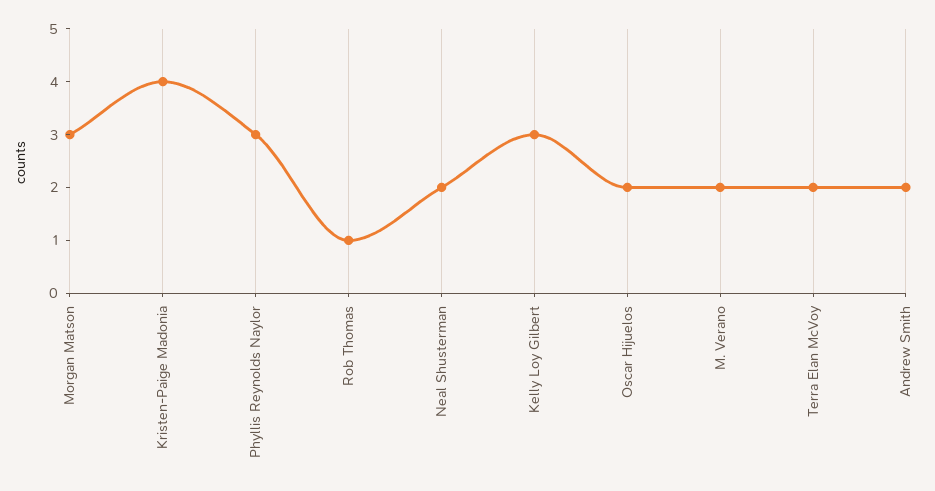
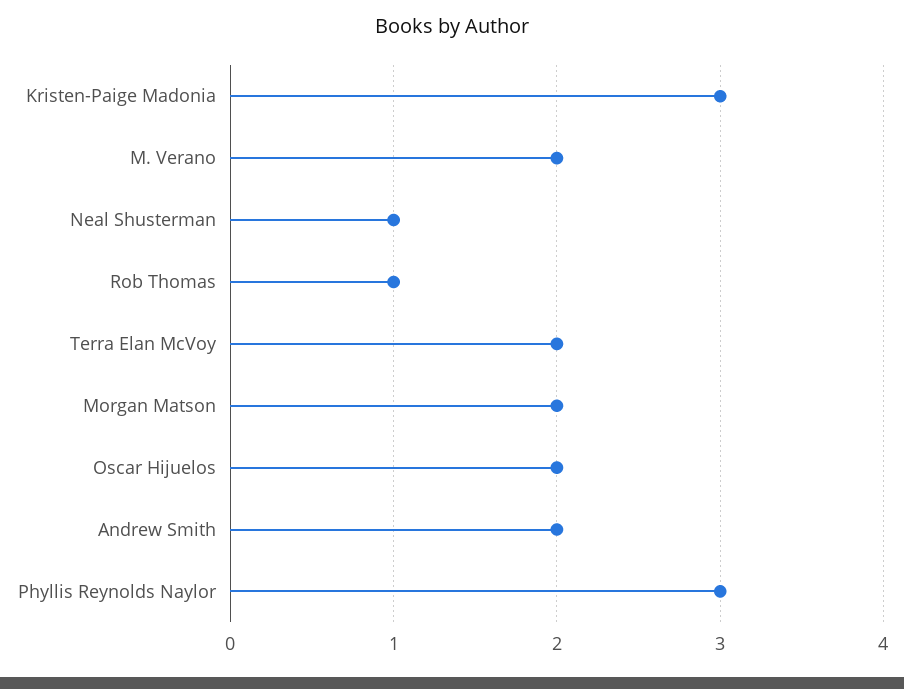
  {
-   "Morgan Matson": 3,
+   "Morgan Matson": 2,
-   "Kristen-Paige Madonia": 4,
+   "Kristen-Paige Madonia": 3,
    "Phyllis Reynolds Naylor": 3,
    "Rob Thomas": 1,
-   "Neal Shusterman": 2,
+   "Neal Shusterman": 1,
-   "Kelly Loy Gilbert": 3,
    "Oscar Hijuelos": 2,
    "M. Verano": 2,
    "Terra Elan McVoy": 2,
    "Andrew Smith": 2
  }

